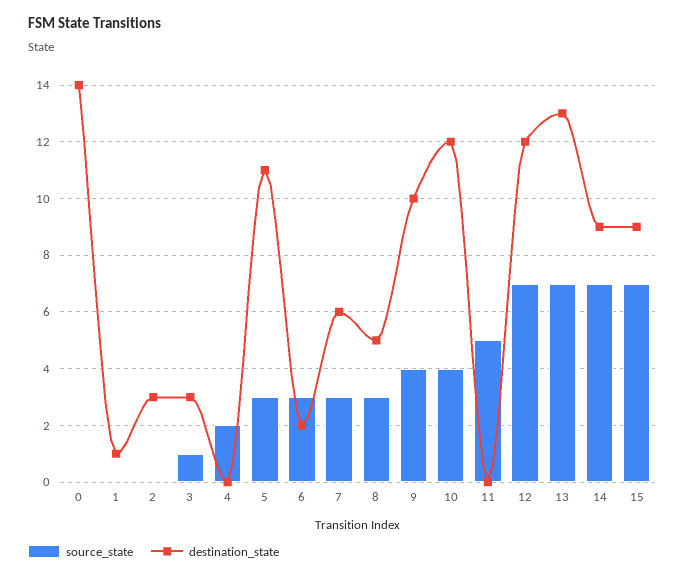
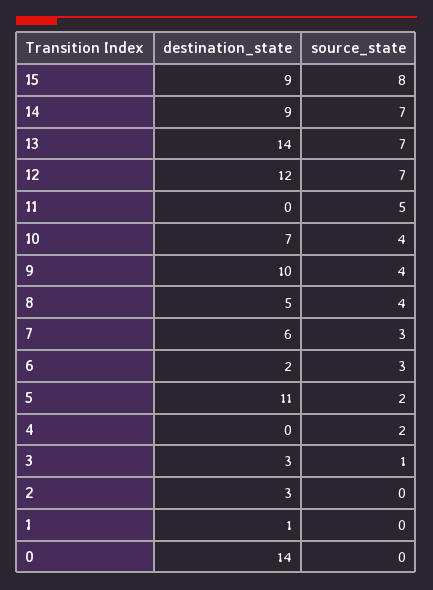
  {
    "source_state": {
      "0": 0,
      "1": 0,
      "2": 0,
      "3": 1,
      "4": 2,
-     "5": 3,
+     "5": 2,
      "6": 3,
      "7": 3,
-     "8": 3,
+     "8": 4,
      "9": 4,
      "10": 4,
      "11": 5,
      "12": 7,
      "13": 7,
      "14": 7,
-     "15": 7
+     "15": 8
    },
    "destination_state": {
      "0": 14,
      "1": 1,
      "2": 3,
      "3": 3,
      "4": 0,
      "5": 11,
      "6": 2,
      "7": 6,
      "8": 5,
      "9": 10,
-     "10": 12,
+     "10": 7,
      "11": 0,
      "12": 12,
-     "13": 13,
+     "13": 14,
      "14": 9,
      "15": 9
    }
  }

